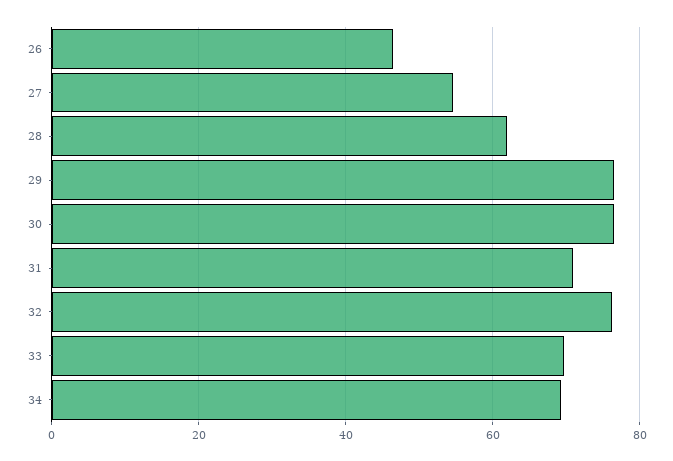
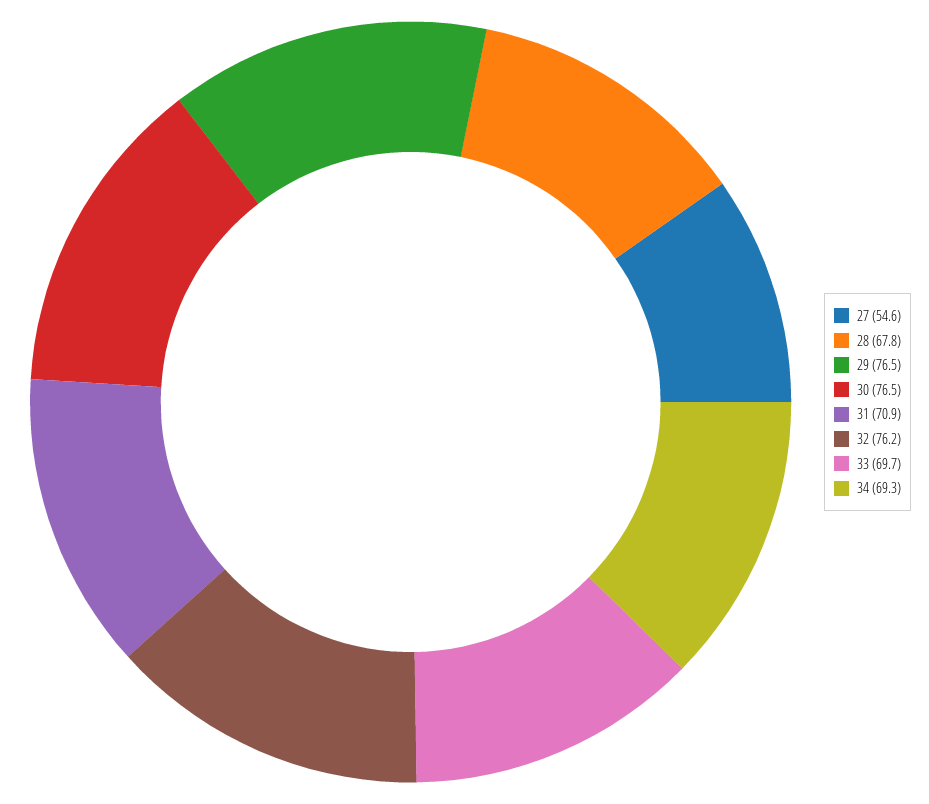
  {
-   "26": 46,
    "27": 54.6,
-   "28": 62,
+   "28": 67.8,
    "29": 76.5,
    "30": 76.5,
    "31": 70.9,
    "32": 76.2,
    "33": 69.7,
    "34": 69.3
  }

